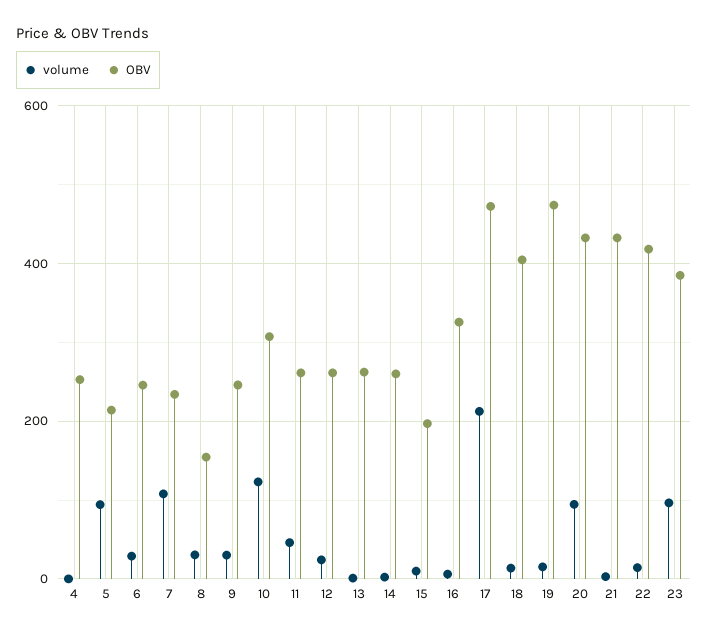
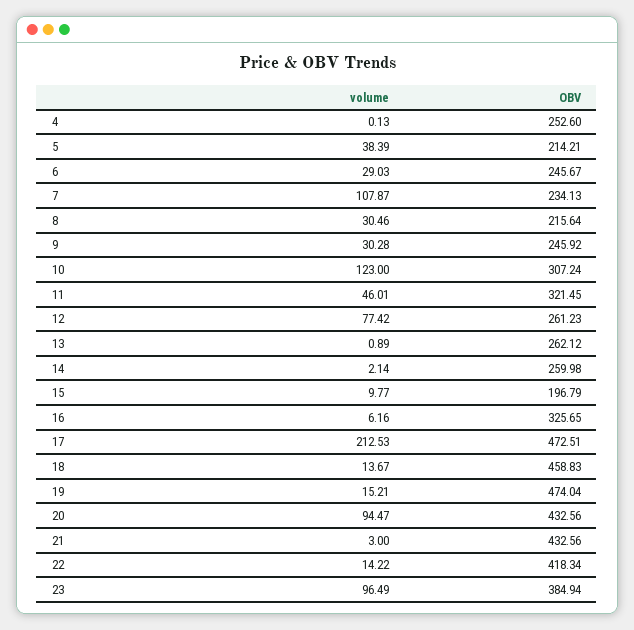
  {
    "volume": {
      "4": 0.13,
-     "5": 100,
+     "5": 38.39,
      "6": 29.03,
      "7": 107.87,
      "8": 30.46,
      "9": 30.28,
      "10": 123,
      "11": 46.01,
-     "12": 20,
+     "12": 77.42,
      "13": 0.89,
      "14": 2.14,
      "15": 9.77,
      "16": 6.16,
      "17": 212.53,
      "18": 13.67,
      "19": 15.21,
      "20": 94.47,
      "21": 3,
      "22": 14.22,
      "23": 96.49
    },
    "OBV": {
      "4": 252.6,
      "5": 214.21,
      "6": 245.67,
      "7": 234.13,
-     "8": 160,
+     "8": 215.64,
      "9": 245.92,
      "10": 307.24,
-     "11": 260,
+     "11": 321.45,
      "12": 261.23,
      "13": 262.12,
      "14": 259.98,
      "15": 196.79,
      "16": 325.65,
      "17": 472.51,
-     "18": 400,
+     "18": 458.83,
      "19": 474.04,
      "20": 432.56,
      "21": 432.56,
      "22": 418.34,
      "23": 384.94
    }
  }

